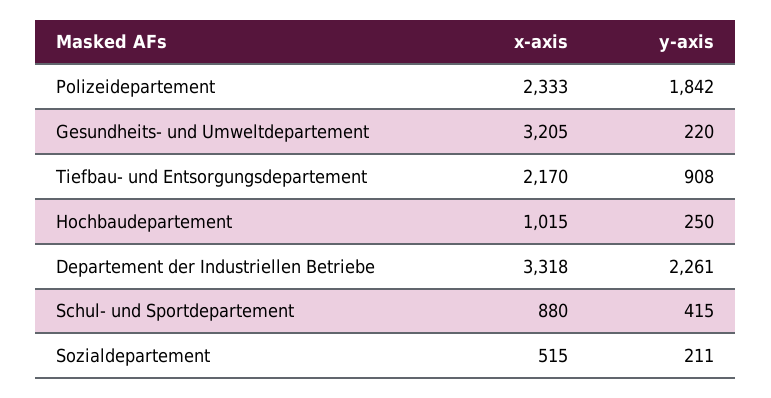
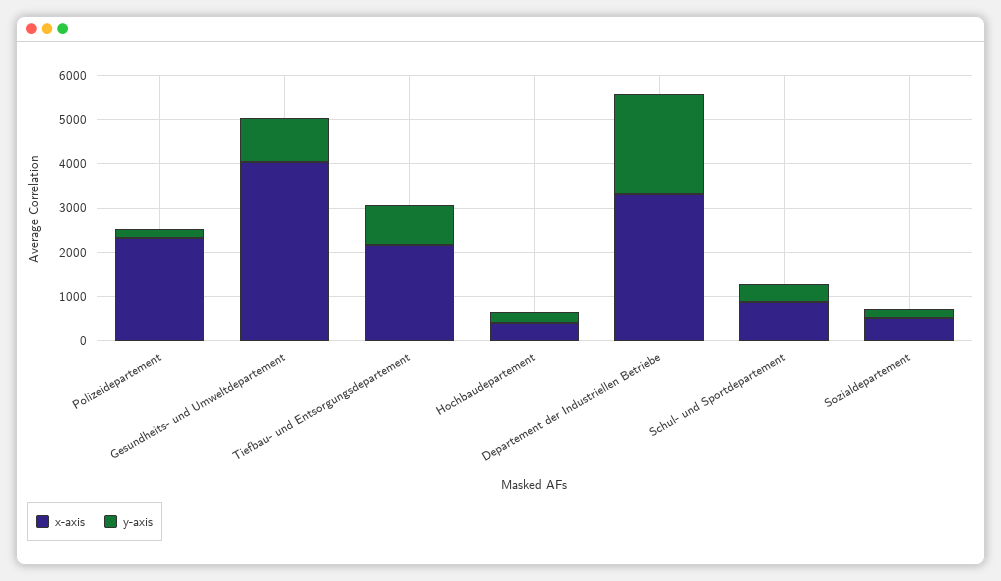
  {
    "x-axis": {
      "Polizeidepartement": 2333,
-     "Gesundheits- und Umweltdepartement": 3205,
+     "Gesundheits- und Umweltdepartement": 4000,
      "Tiefbau- und Entsorgungsdepartement": 2170,
-     "Hochbaudepartement": 1015,
+     "Hochbaudepartement": 400,
      "Departement der Industriellen Betriebe": 3318,
      "Schul- und Sportdepartement": 880,
      "Sozialdepartement": 515
    },
    "y-axis": {
-     "Polizeidepartement": 1842,
+     "Polizeidepartement": 200,
-     "Gesundheits- und Umweltdepartement": 220,
+     "Gesundheits- und Umweltdepartement": 1000,
      "Tiefbau- und Entsorgungsdepartement": 908,
      "Hochbaudepartement": 250,
      "Departement der Industriellen Betriebe": 2261,
      "Schul- und Sportdepartement": 415,
      "Sozialdepartement": 211
    }
  }

